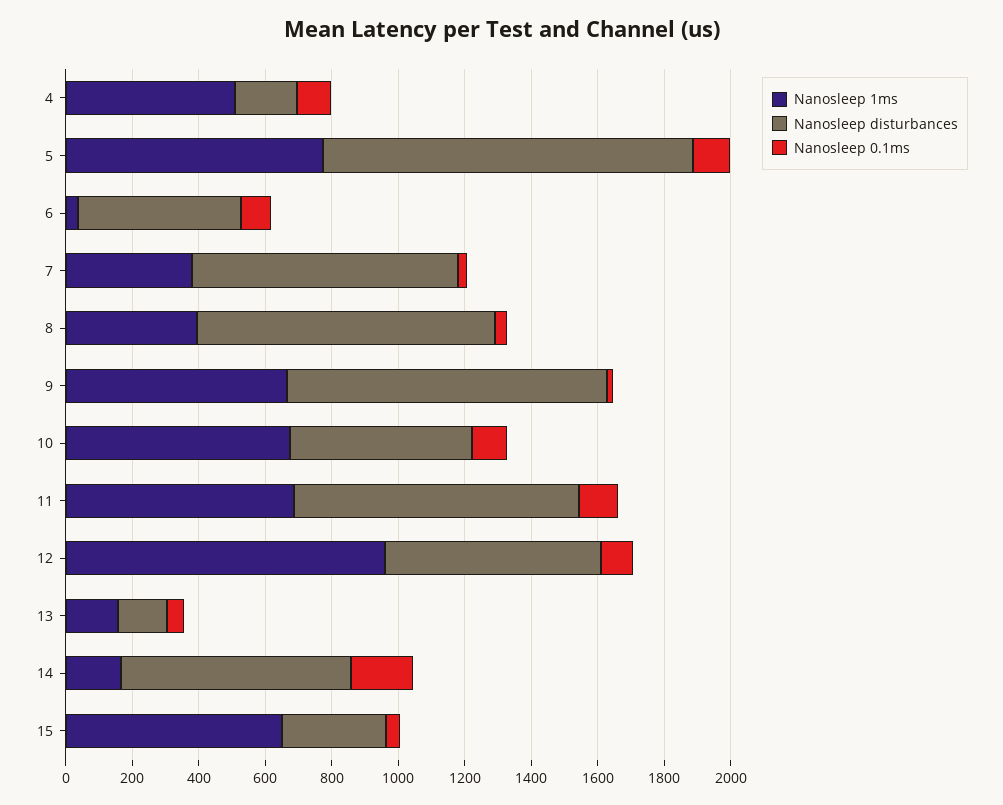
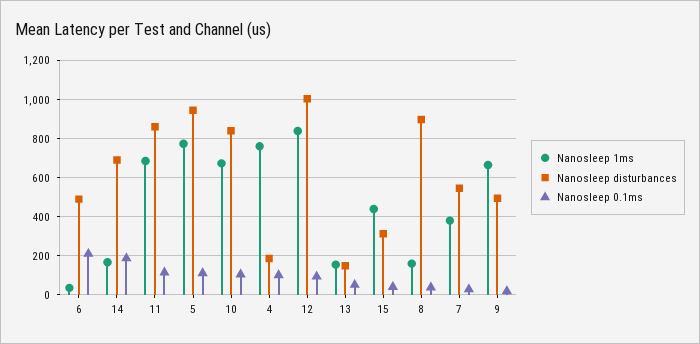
  {
    "Nanosleep 1ms": {
-     "4": 500,
+     "4": 750,
      "5": 750,
      "6": 50,
      "7": 400,
-     "8": 400,
+     "8": 150,
      "9": 650,
      "10": 650,
      "11": 700,
-     "12": 950,
+     "12": 850,
      "13": 150,
      "14": 150,
-     "15": 650
+     "15": 450
    },
    "Nanosleep disturbances": {
      "4": 200,
-     "5": 1100,
+     "5": 950,
      "6": 500,
-     "7": 800,
+     "7": 550,
      "8": 900,
-     "9": 950,
+     "9": 500,
-     "10": 550,
+     "10": 850,
      "11": 850,
-     "12": 650,
+     "12": 1000,
      "13": 150,
      "14": 700,
      "15": 300
    },
    "Nanosleep 0.1ms": {
      "4": 100,
      "5": 100,
-     "6": 100,
+     "6": 200,
      "7": 50,
      "8": 50,
      "9": 0,
      "10": 100,
      "11": 100,
      "12": 100,
      "13": 50,
      "14": 200,
      "15": 50
    }
  }

